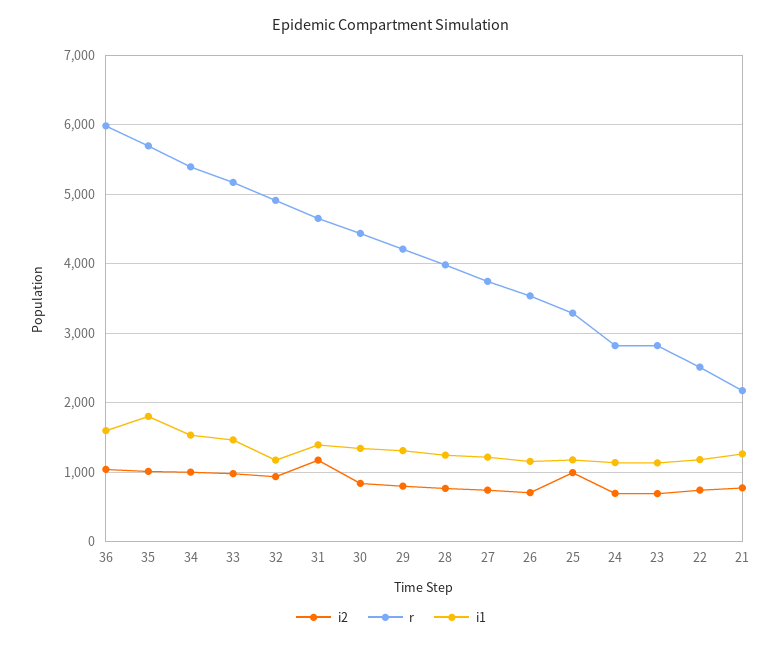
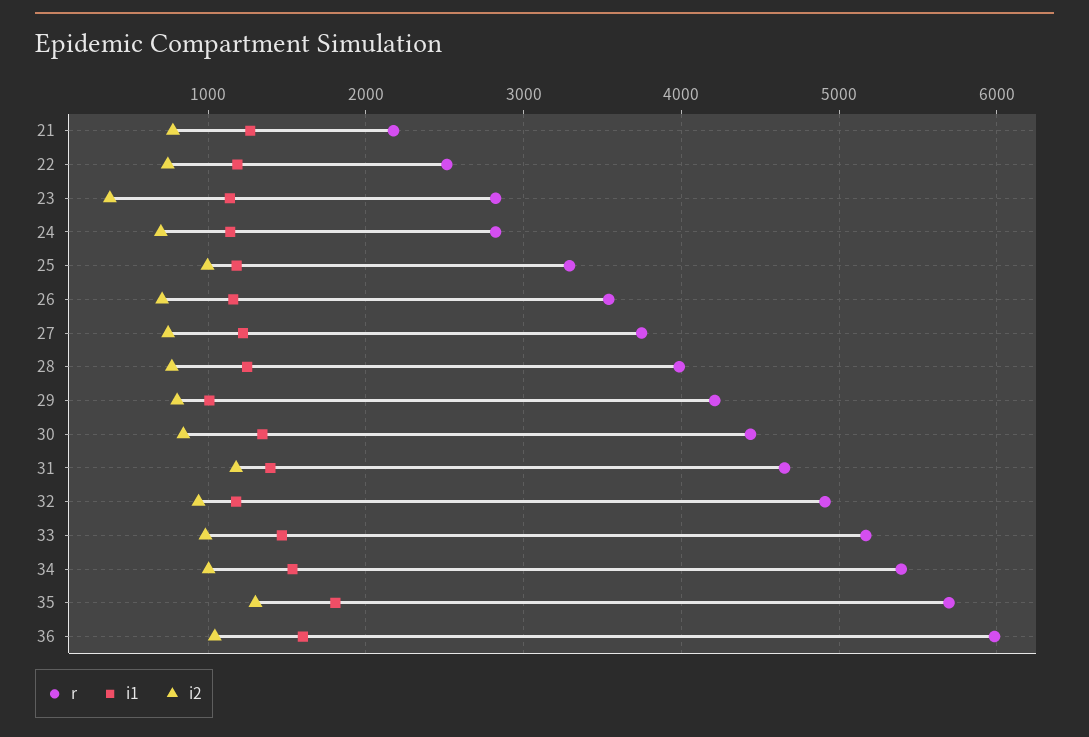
  {
    "i2": {
      "36": 1000,
-     "35": 1000,
+     "35": 1300,
      "34": 1000,
      "33": 1000,
      "32": 900,
      "31": 1200,
      "30": 800,
      "29": 800,
      "28": 800,
      "27": 700,
      "26": 700,
      "25": 1000,
      "24": 700,
-     "23": 700,
+     "23": 400,
      "22": 700,
      "21": 800
    },
    "r": {
      "36": 6000,
      "35": 5700,
      "34": 5400,
      "33": 5200,
      "32": 4900,
      "31": 4700,
      "30": 4400,
      "29": 4200,
      "28": 4000,
      "27": 3700,
      "26": 3500,
      "25": 3300,
      "24": 2800,
      "23": 2800,
      "22": 2500,
      "21": 2200
    },
    "i1": {
      "36": 1600,
      "35": 1800,
      "34": 1500,
      "33": 1500,
      "32": 1200,
      "31": 1400,
      "30": 1300,
-     "29": 1300,
+     "29": 1000,
      "28": 1200,
      "27": 1200,
      "26": 1200,
      "25": 1200,
      "24": 1100,
      "23": 1100,
      "22": 1200,
      "21": 1300
    }
  }

